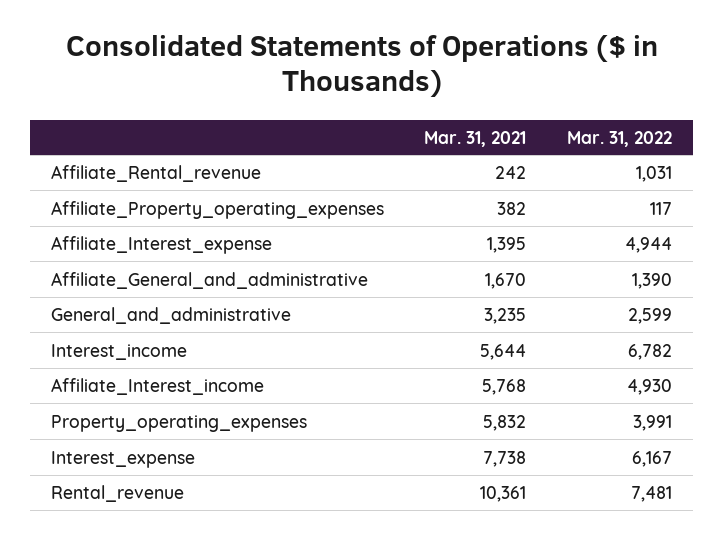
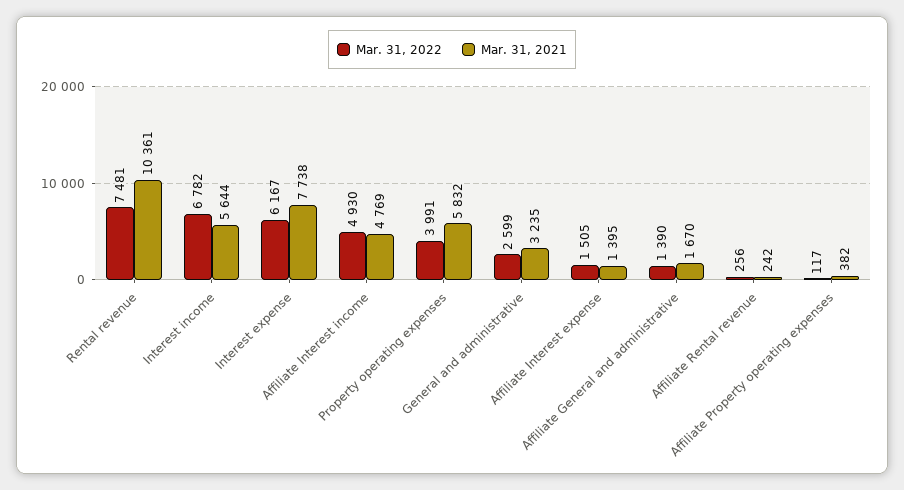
  {
    "Mar. 31, 2021": {
      "Affiliate_Rental_revenue": 242,
      "Affiliate_Property_operating_expenses": 382,
      "Affiliate_Interest_expense": 1395,
      "Affiliate_General_and_administrative": 1670,
      "General_and_administrative": 3235,
      "Interest_income": 5644,
-     "Affiliate_Interest_income": 5768,
+     "Affiliate_Interest_income": 4769,
      "Property_operating_expenses": 5832,
      "Interest_expense": 7738,
      "Rental_revenue": 10361
    },
    "Mar. 31, 2022": {
-     "Affiliate_Rental_revenue": 1031,
+     "Affiliate_Rental_revenue": 256,
      "Affiliate_Property_operating_expenses": 117,
-     "Affiliate_Interest_expense": 4944,
+     "Affiliate_Interest_expense": 1505,
      "Affiliate_General_and_administrative": 1390,
      "General_and_administrative": 2599,
      "Interest_income": 6782,
      "Affiliate_Interest_income": 4930,
      "Property_operating_expenses": 3991,
      "Interest_expense": 6167,
      "Rental_revenue": 7481
    }
  }

